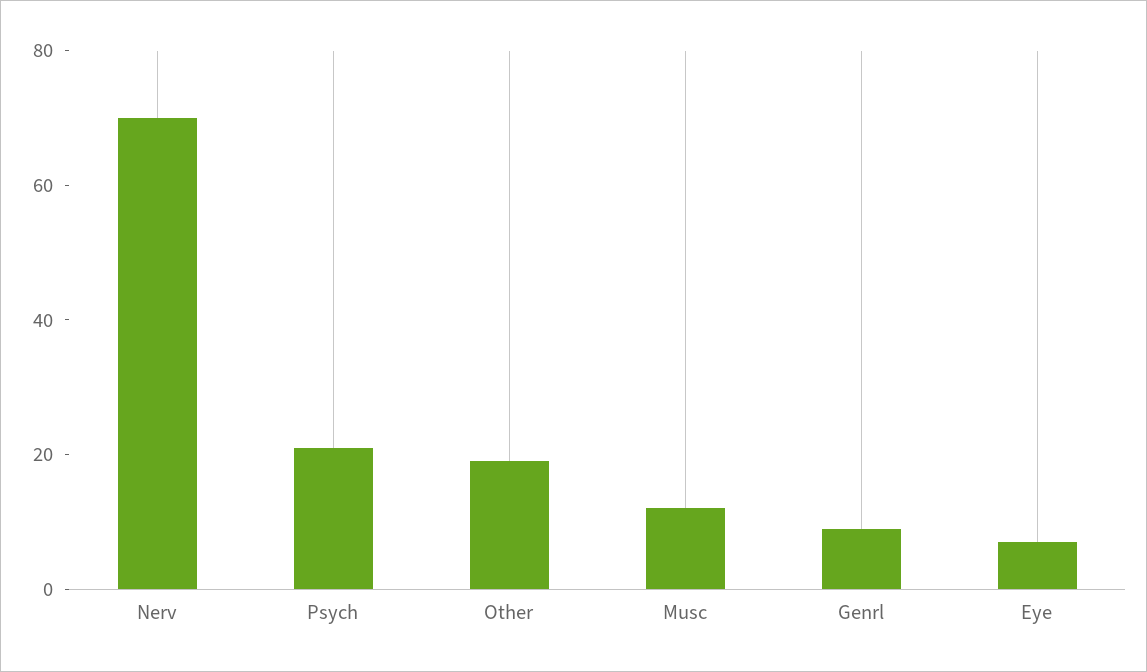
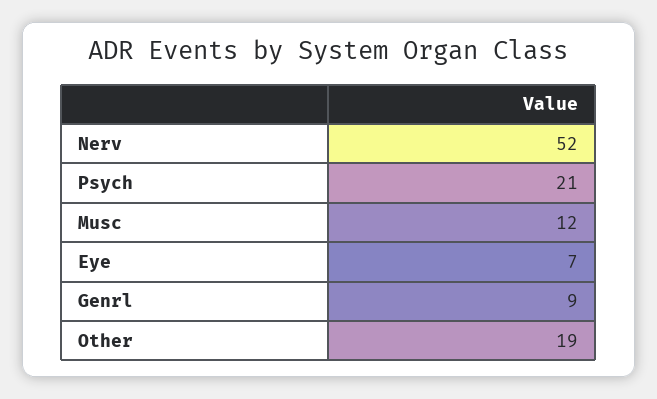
  {
-   "Nerv": 70,
+   "Nerv": 52,
    "Psych": 21,
    "Other": 19,
    "Musc": 12,
    "Genrl": 9,
    "Eye": 7
  }

